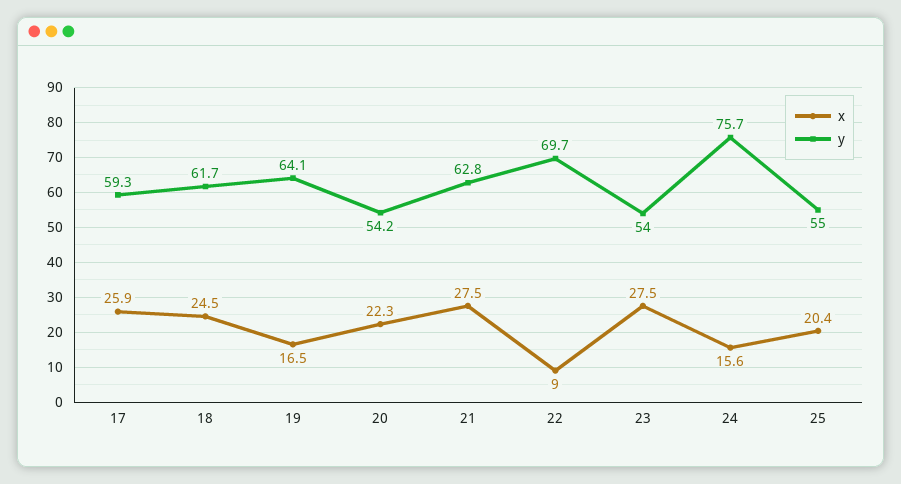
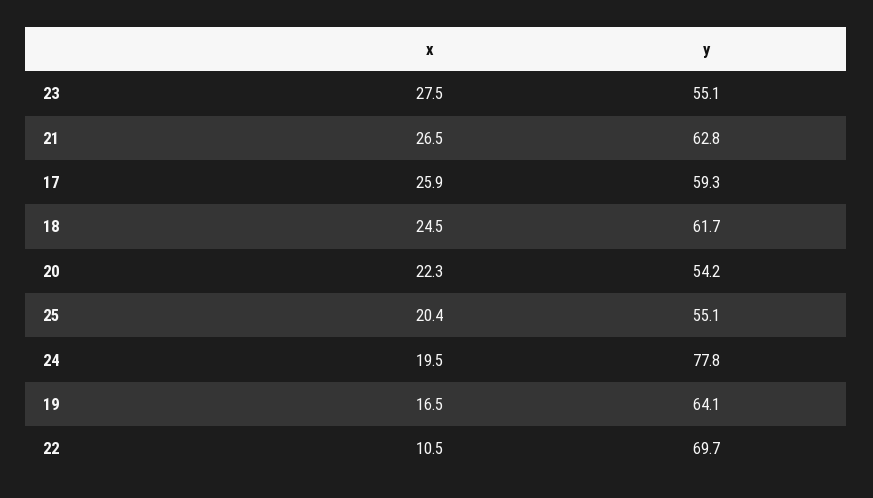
  {
    "x": {
      "17": 25.9,
      "18": 24.5,
      "19": 16.5,
      "20": 22.3,
-     "21": 27.5,
+     "21": 26.5,
-     "22": 9,
+     "22": 10.5,
      "23": 27.5,
-     "24": 15.6,
+     "24": 19.5,
      "25": 20.4
    },
    "y": {
      "17": 59.3,
      "18": 61.7,
      "19": 64.1,
      "20": 54.2,
      "21": 62.8,
      "22": 69.7,
-     "23": 54,
+     "23": 55.1,
-     "24": 75.7,
+     "24": 77.8,
-     "25": 55
+     "25": 55.1
    }
  }

